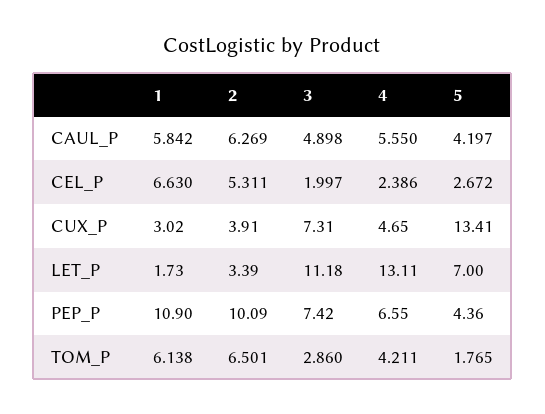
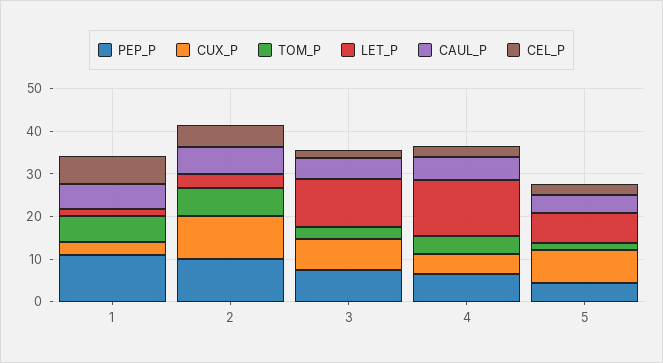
  {
    "CAUL_P": {
      "1": 5.842,
      "2": 6.269,
      "3": 4.898,
      "4": 5.55,
      "5": 4.197
    },
    "CEL_P": {
      "1": 6.63,
      "2": 5.311,
      "3": 1.997,
      "4": 2.386,
      "5": 2.672
    },
    "CUX_P": {
      "1": 3.02,
-     "2": 3.91,
+     "2": 10,
      "3": 7.31,
      "4": 4.65,
-     "5": 13.41
+     "5": 8
    },
    "LET_P": {
      "1": 1.73,
      "2": 3.39,
      "3": 11.18,
      "4": 13.11,
      "5": 7
    },
    "PEP_P": {
      "1": 10.9,
      "2": 10.09,
      "3": 7.42,
      "4": 6.55,
      "5": 4.36
    },
    "TOM_P": {
      "1": 6.138,
      "2": 6.501,
      "3": 2.86,
      "4": 4.211,
      "5": 1.765
    }
  }

